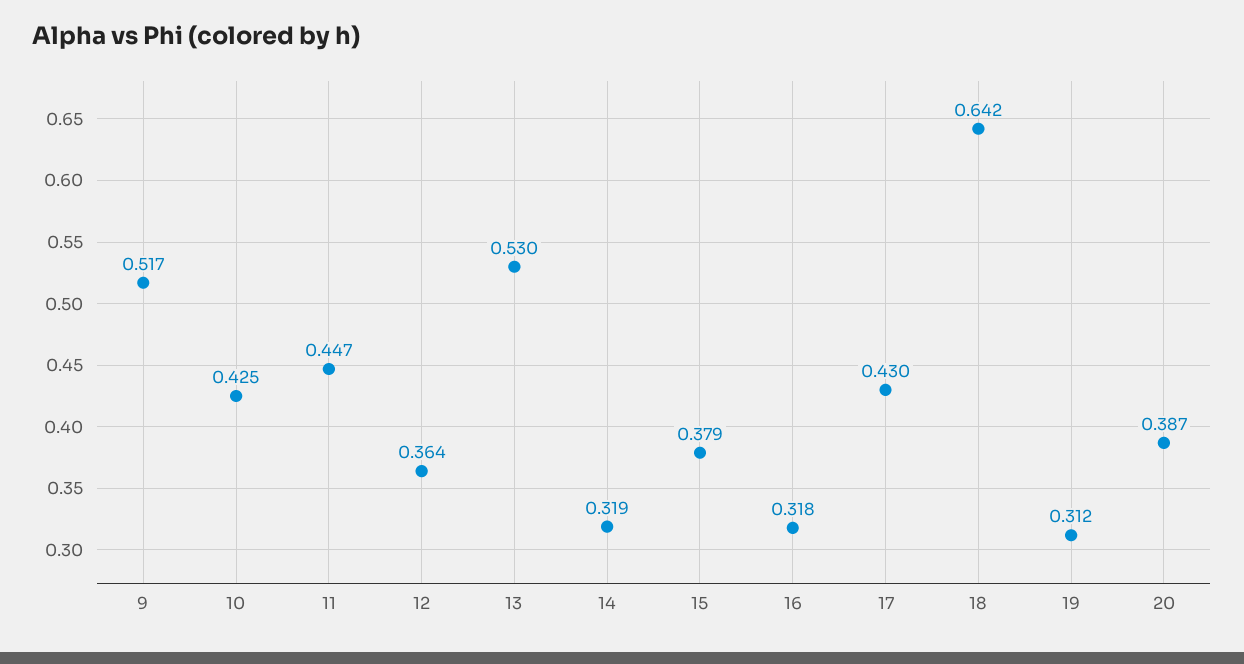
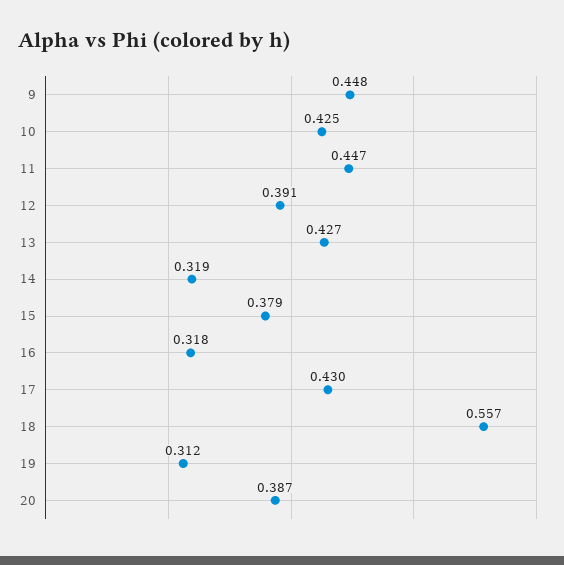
  {
-   "9": 0.517,
+   "9": 0.448,
    "10": 0.425,
    "11": 0.447,
-   "12": 0.364,
+   "12": 0.391,
-   "13": 0.53,
+   "13": 0.427,
    "14": 0.319,
    "15": 0.379,
    "16": 0.318,
    "17": 0.43,
-   "18": 0.642,
+   "18": 0.557,
    "19": 0.312,
    "20": 0.387
  }

